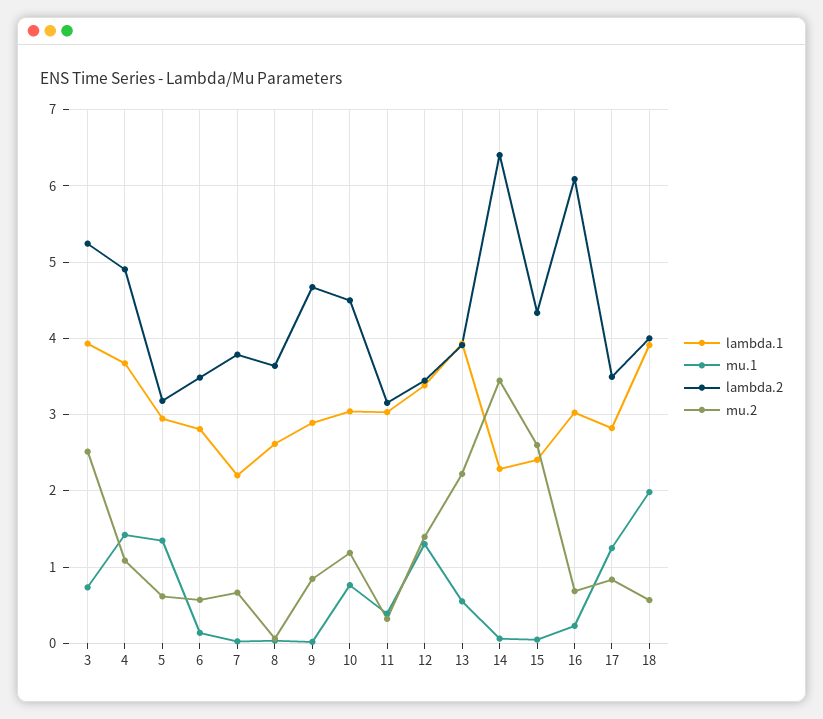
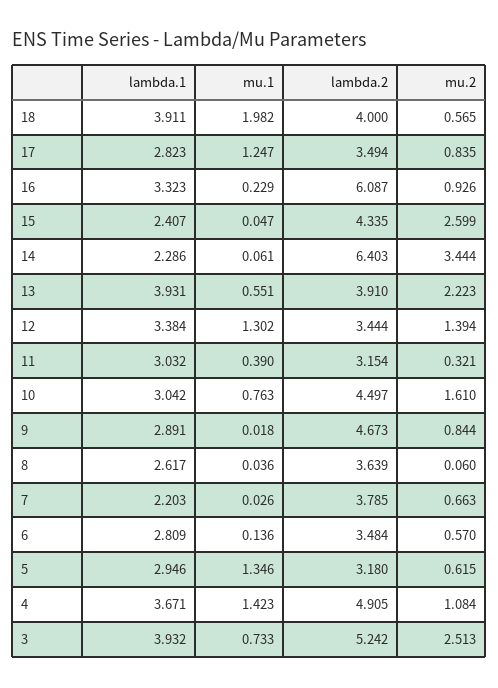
  {
    "lambda.1": {
      "3": 3.932,
      "4": 3.671,
      "5": 2.946,
      "6": 2.809,
      "7": 2.203,
      "8": 2.617,
      "9": 2.891,
      "10": 3.042,
      "11": 3.032,
      "12": 3.384,
      "13": 3.931,
      "14": 2.286,
      "15": 2.407,
-     "16": 3,
+     "16": 3.323,
      "17": 2.823,
      "18": 3.911
    },
    "mu.1": {
      "3": 0.733,
      "4": 1.423,
      "5": 1.346,
      "6": 0.136,
      "7": 0.026,
      "8": 0.036,
      "9": 0.018,
      "10": 0.763,
      "11": 0.39,
      "12": 1.302,
      "13": 0.551,
      "14": 0.061,
      "15": 0.047,
      "16": 0.229,
      "17": 1.247,
      "18": 1.982
    },
    "lambda.2": {
      "3": 5.242,
      "4": 4.905,
      "5": 3.18,
      "6": 3.484,
      "7": 3.785,
      "8": 3.639,
      "9": 4.673,
      "10": 4.497,
      "11": 3.154,
      "12": 3.444,
      "13": 3.91,
      "14": 6.403,
      "15": 4.335,
      "16": 6.087,
      "17": 3.494,
      "18": 4
    },
    "mu.2": {
      "3": 2.513,
      "4": 1.084,
      "5": 0.615,
      "6": 0.57,
      "7": 0.663,
      "8": 0.06,
      "9": 0.844,
-     "10": 1.2,
+     "10": 1.61,
      "11": 0.321,
      "12": 1.394,
      "13": 2.223,
      "14": 3.444,
      "15": 2.599,
-     "16": 0.7,
+     "16": 0.926,
      "17": 0.835,
      "18": 0.565
    }
  }

